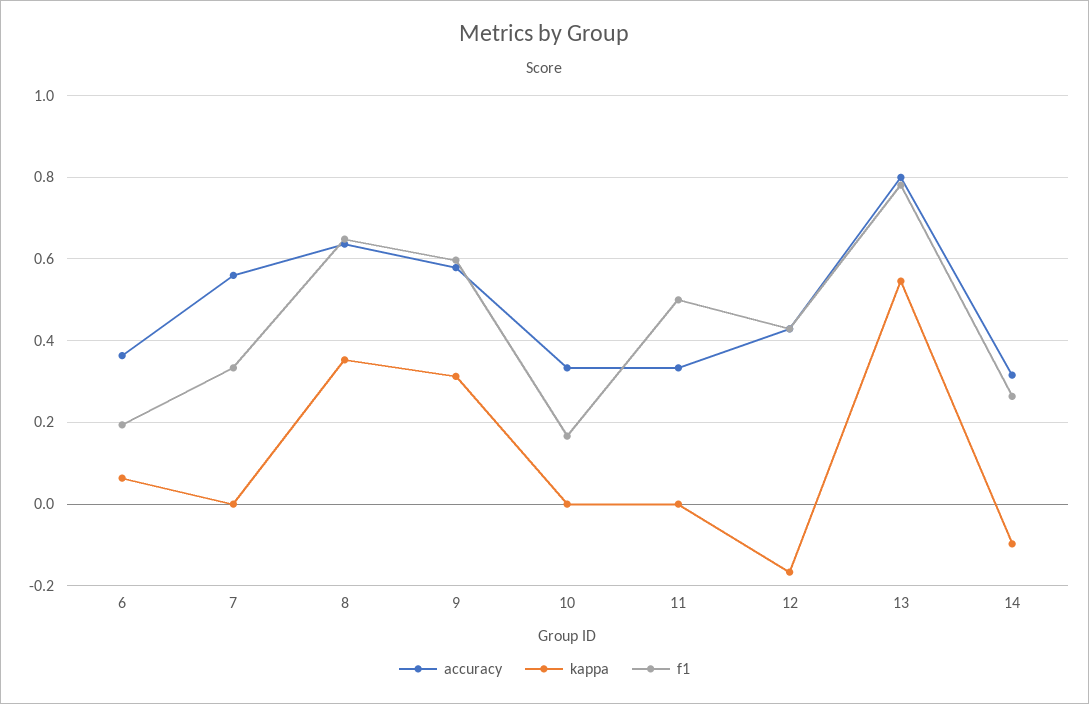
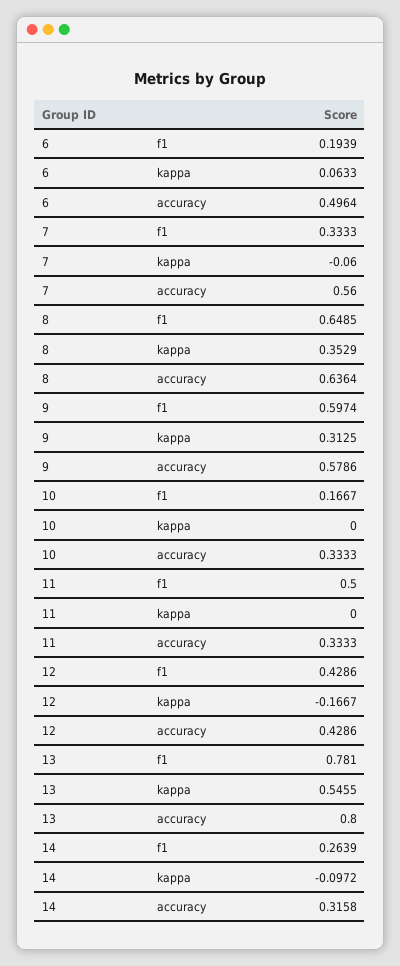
  {
    "accuracy": {
-     "6": 0.36,
+     "6": 0.4964,
      "7": 0.56,
      "8": 0.6364,
      "9": 0.5786,
      "10": 0.3333,
      "11": 0.3333,
      "12": 0.4286,
      "13": 0.8,
      "14": 0.3158
    },
    "kappa": {
      "6": 0.0633,
-     "7": 0,
+     "7": -0.06,
      "8": 0.3529,
      "9": 0.3125,
      "10": 0,
      "11": 0,
      "12": -0.1667,
      "13": 0.5455,
      "14": -0.0972
    },
    "f1": {
      "6": 0.1939,
      "7": 0.3333,
      "8": 0.6485,
      "9": 0.5974,
      "10": 0.1667,
      "11": 0.5,
      "12": 0.4286,
      "13": 0.781,
      "14": 0.2639
    }
  }

